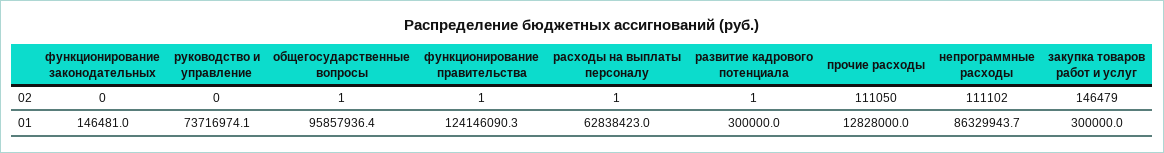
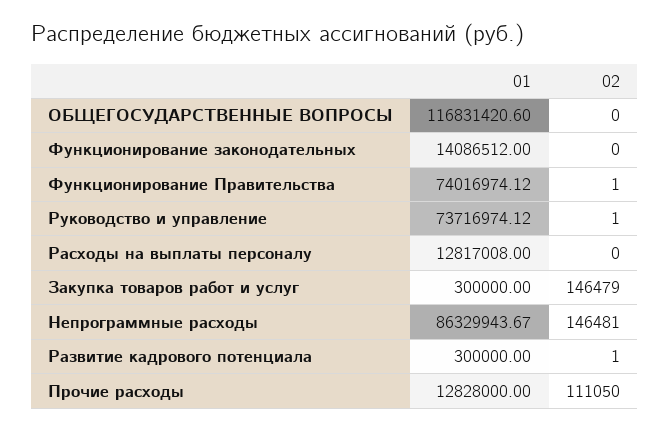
  {
    "функционирование законодательных": {
      "02": 0,
-     "01": 146481
+     "01": 14086512
    },
    "руководство и управление": {
-     "02": 0,
+     "02": 1,
      "01": 73716974.12
    },
    "общегосударственные вопросы": {
-     "02": 1,
+     "02": 0,
-     "01": 95857936.4
+     "01": 116831420.6
    },
    "функционирование правительства": {
      "02": 1,
-     "01": 124146090.3
+     "01": 74016974.12
    },
    "расходы на выплаты персоналу": {
-     "02": 1,
+     "02": 0,
-     "01": 62838423
+     "01": 12817008
    },
    "развитие кадрового потенциала": {
      "02": 1,
      "01": 300000
    },
    "прочие расходы": {
      "02": 111050,
      "01": 12828000
    },
    "непрограммные расходы": {
-     "02": 111102,
+     "02": 146481,
      "01": 86329943.67
    },
    "закупка товаров работ и услуг": {
      "02": 146479,
      "01": 300000
    }
  }

